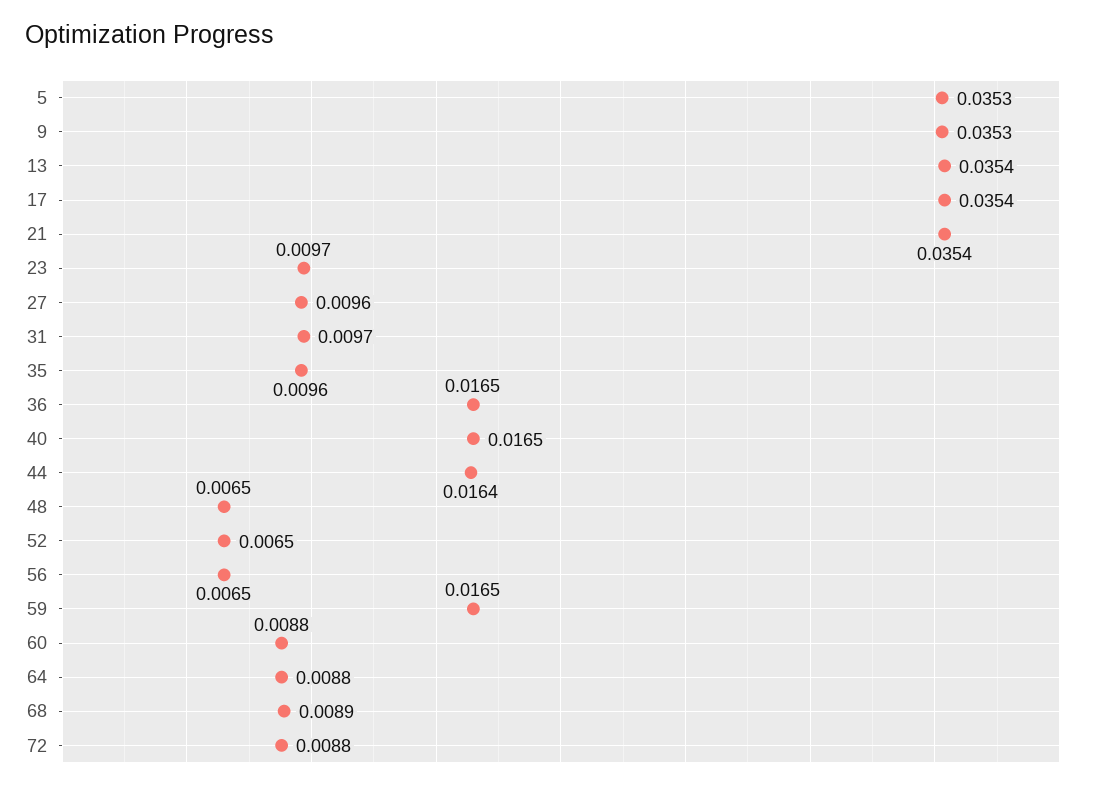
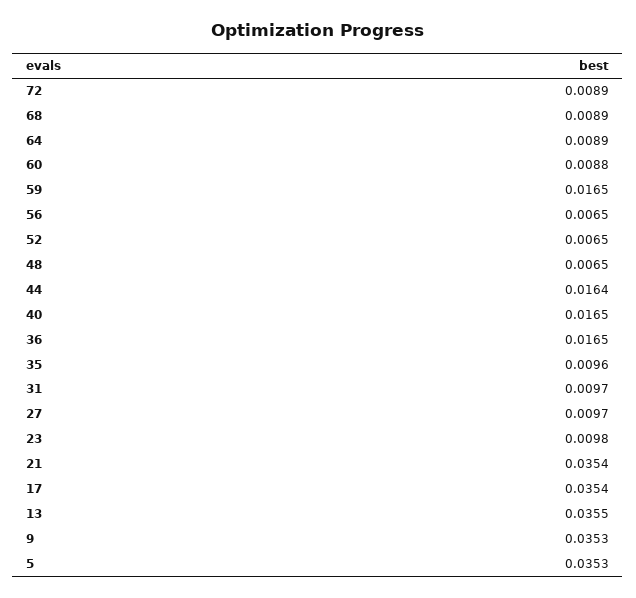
  {
    "5": 0.0353,
    "9": 0.0353,
-   "13": 0.0354,
+   "13": 0.0355,
    "17": 0.0354,
    "21": 0.0354,
-   "23": 0.0097,
+   "23": 0.0098,
-   "27": 0.0096,
+   "27": 0.0097,
    "31": 0.0097,
    "35": 0.0096,
    "36": 0.0165,
    "40": 0.0165,
    "44": 0.0164,
    "48": 0.0065,
    "52": 0.0065,
    "56": 0.0065,
    "59": 0.0165,
    "60": 0.0088,
-   "64": 0.0088,
+   "64": 0.0089,
    "68": 0.0089,
-   "72": 0.0088
+   "72": 0.0089
  }

